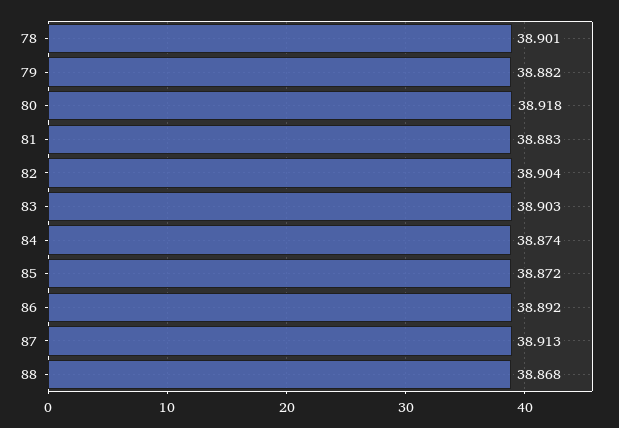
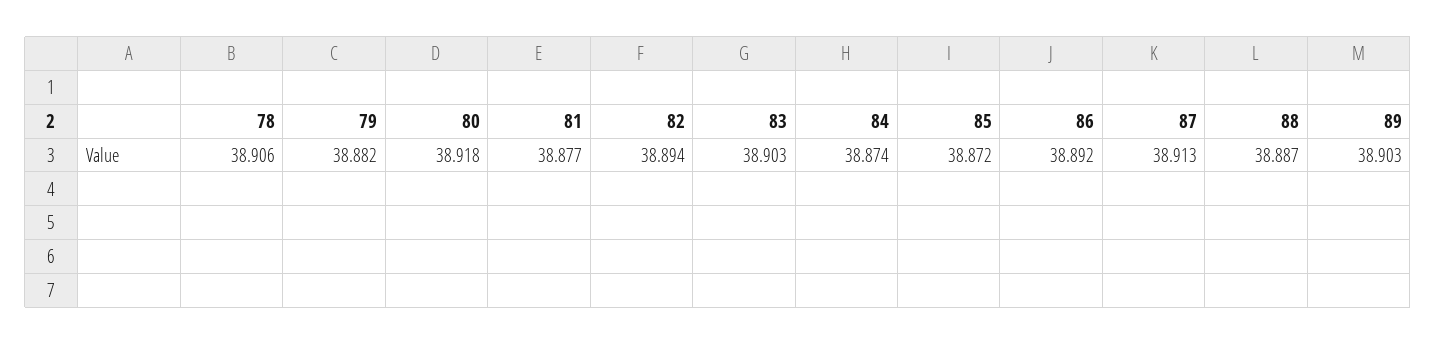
  {
-   "78": 38.901,
+   "78": 38.906,
    "79": 38.882,
    "80": 38.918,
-   "81": 38.883,
+   "81": 38.877,
-   "82": 38.904,
+   "82": 38.894,
    "83": 38.903,
    "84": 38.874,
    "85": 38.872,
    "86": 38.892,
    "87": 38.913,
-   "88": 38.868
+   "88": 38.887,
+   "89": 38.903
  }

